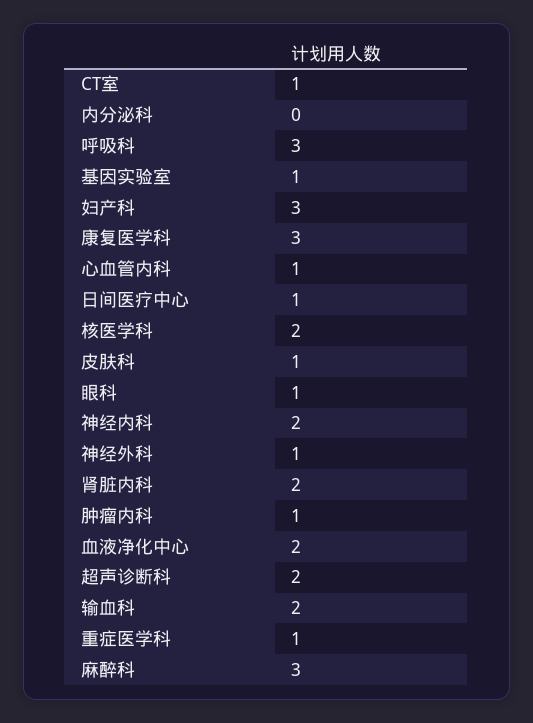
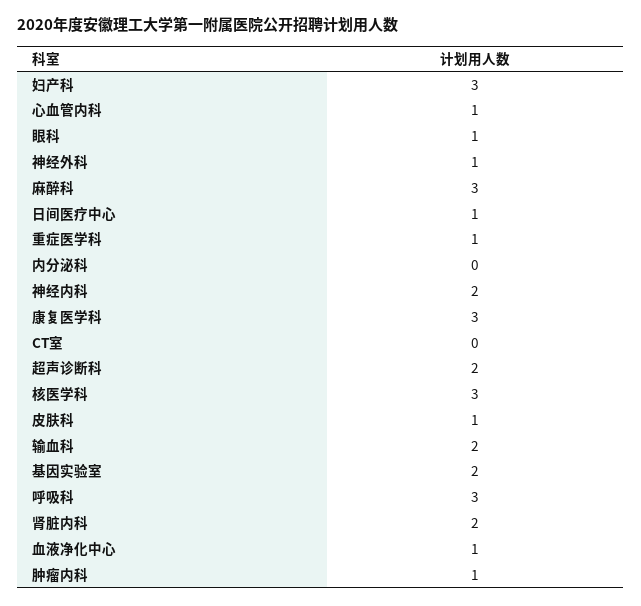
  {
-   "CT室": 1,
+   "CT室": 0,
    "内分泌科": 0,
    "呼吸科": 3,
-   "基因实验室": 1,
+   "基因实验室": 2,
    "妇产科": 3,
    "康复医学科": 3,
    "心血管内科": 1,
    "日间医疗中心": 1,
-   "核医学科": 2,
+   "核医学科": 3,
    "皮肤科": 1,
    "眼科": 1,
    "神经内科": 2,
    "神经外科": 1,
    "肾脏内科": 2,
    "肿瘤内科": 1,
-   "血液净化中心": 2,
+   "血液净化中心": 1,
    "超声诊断科": 2,
    "输血科": 2,
    "重症医学科": 1,
    "麻醉科": 3
  }

